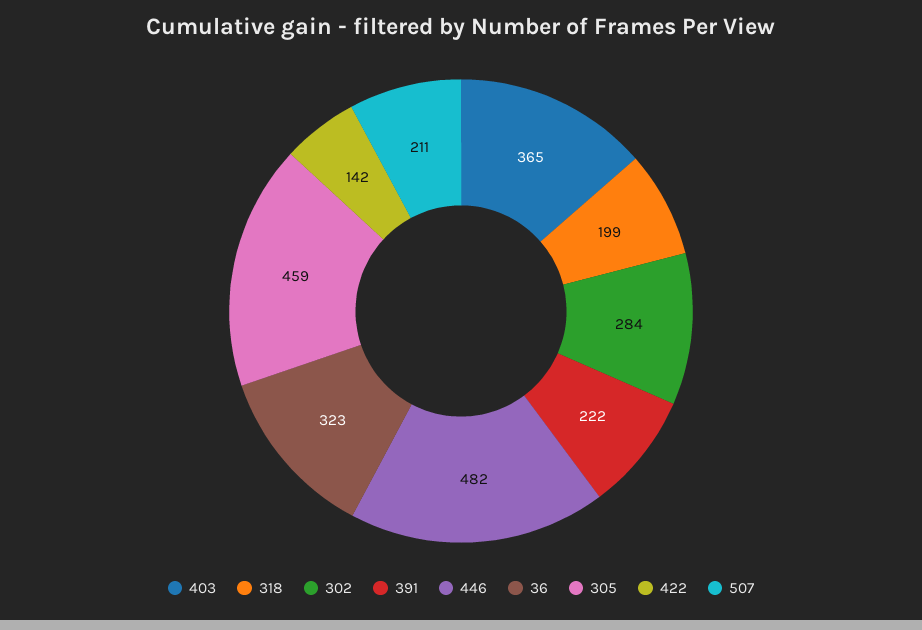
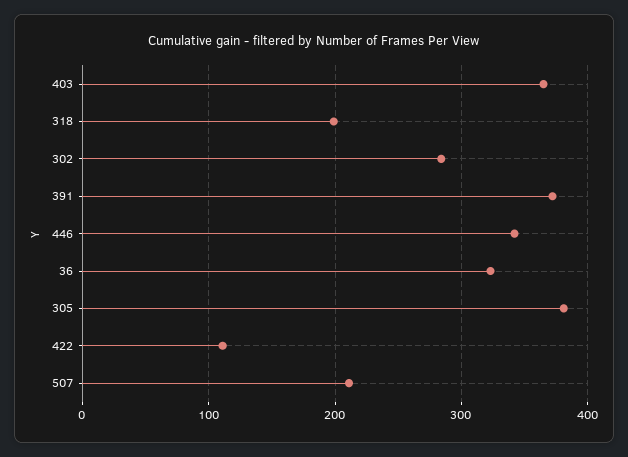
  {
    "403": 365,
    "318": 199,
    "302": 284,
-   "391": 222,
+   "391": 370,
-   "446": 482,
+   "446": 340,
    "36": 323,
-   "305": 459,
+   "305": 380,
-   "422": 142,
+   "422": 110,
    "507": 211
  }

